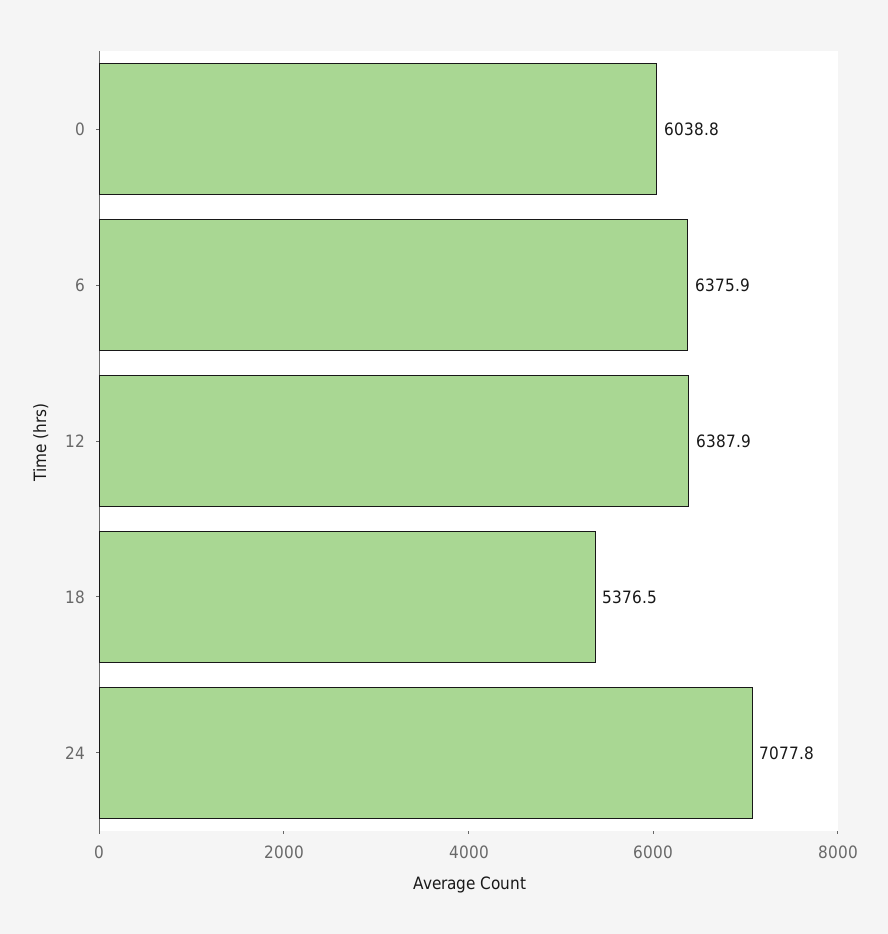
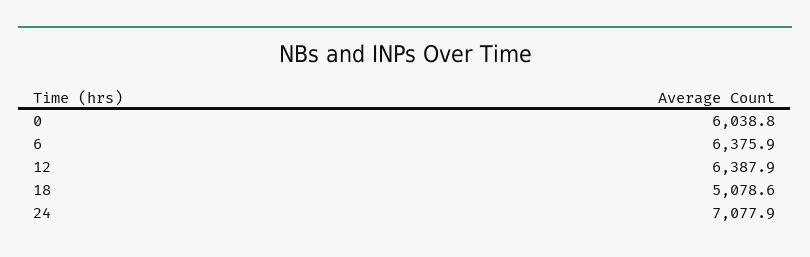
  {
    "0": 6038.8,
    "6": 6375.9,
    "12": 6387.9,
-   "18": 5376.5,
+   "18": 5078.6,
-   "24": 7077.8
+   "24": 7077.9
  }

